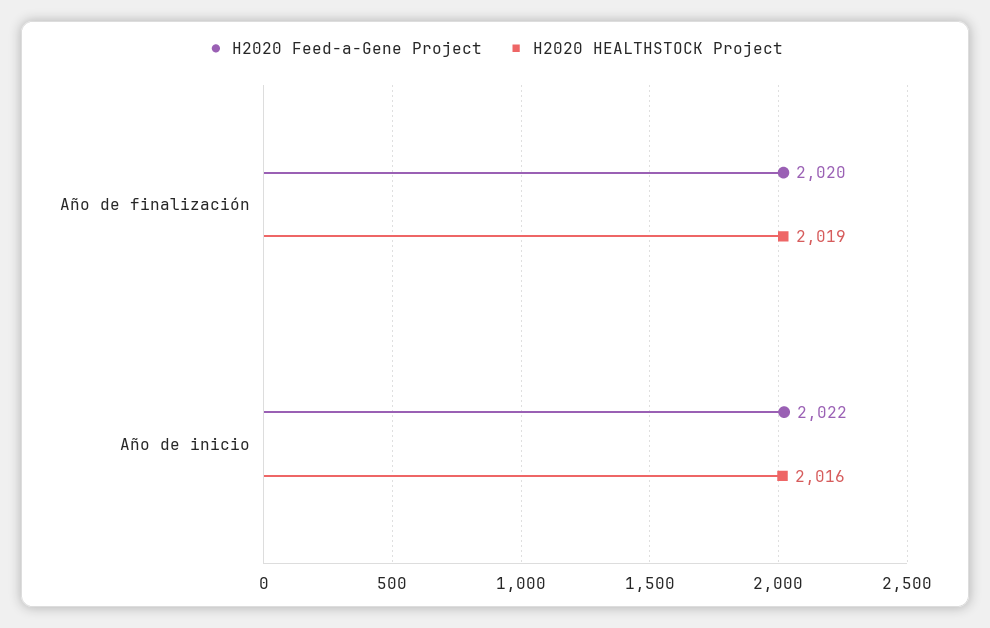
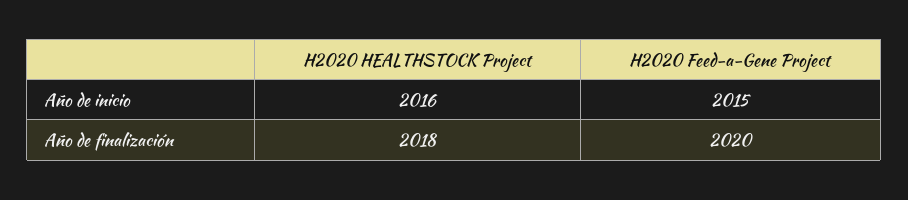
  {
    "H2020 Feed-a-Gene Project": {
      "Año de finalización": 2020,
-     "Año de inicio": 2022
+     "Año de inicio": 2015
    },
    "H2020 HEALTHSTOCK Project": {
-     "Año de finalización": 2019,
+     "Año de finalización": 2018,
      "Año de inicio": 2016
    }
  }

